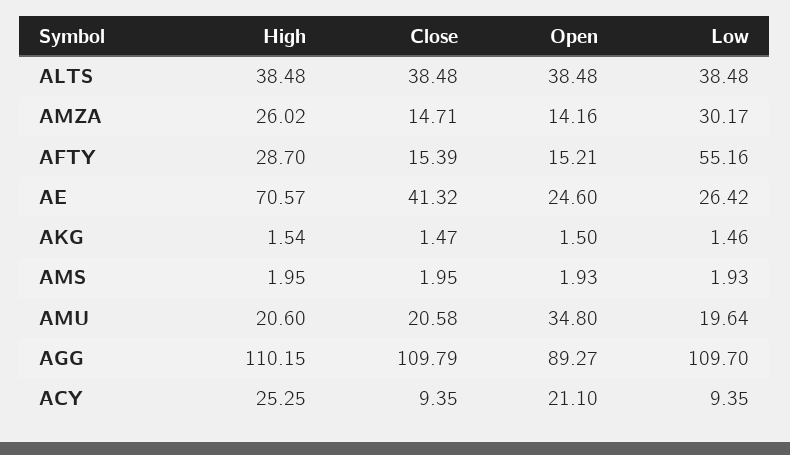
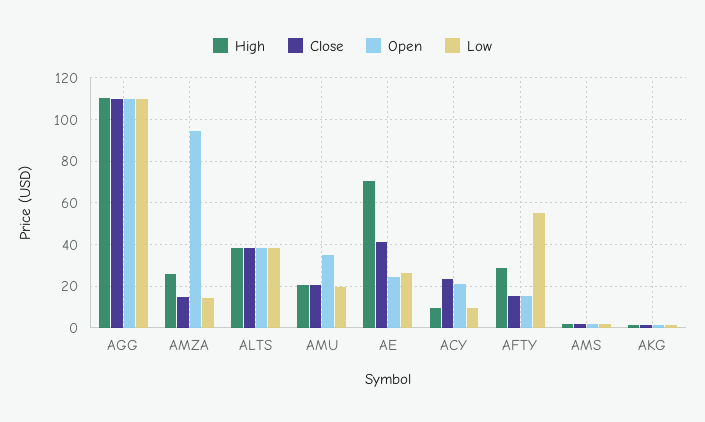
  {
    "High": {
      "ALTS": 38.48,
      "AMZA": 26.02,
      "AFTY": 28.7,
      "AE": 70.57,
      "AKG": 1.54,
      "AMS": 1.95,
      "AMU": 20.6,
      "AGG": 110.15,
-     "ACY": 25.25
+     "ACY": 10
    },
    "Close": {
      "ALTS": 38.48,
      "AMZA": 14.71,
      "AFTY": 15.39,
      "AE": 41.32,
      "AKG": 1.47,
      "AMS": 1.95,
      "AMU": 20.58,
      "AGG": 109.79,
-     "ACY": 9.35
+     "ACY": 25
    },
    "Open": {
      "ALTS": 38.48,
-     "AMZA": 14.16,
+     "AMZA": 95,
      "AFTY": 15.21,
      "AE": 24.6,
      "AKG": 1.5,
      "AMS": 1.93,
      "AMU": 34.8,
-     "AGG": 89.27,
+     "AGG": 110,
      "ACY": 21.1
    },
    "Low": {
      "ALTS": 38.48,
-     "AMZA": 30.17,
+     "AMZA": 15,
      "AFTY": 55.16,
      "AE": 26.42,
      "AKG": 1.46,
      "AMS": 1.93,
      "AMU": 19.64,
      "AGG": 109.7,
      "ACY": 9.35
    }
  }

